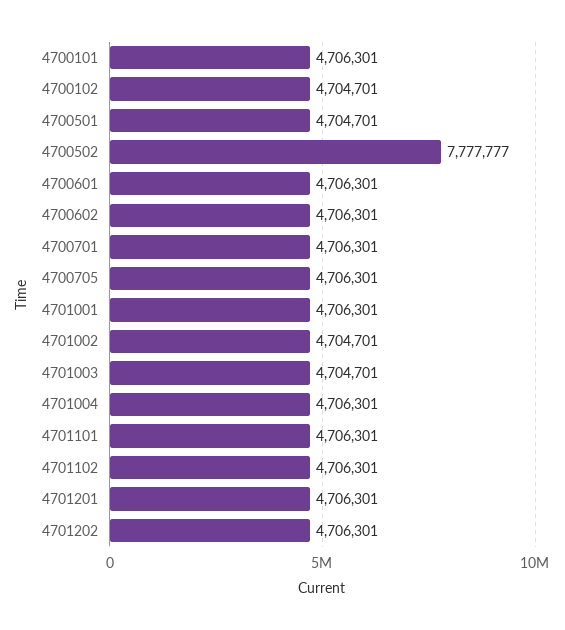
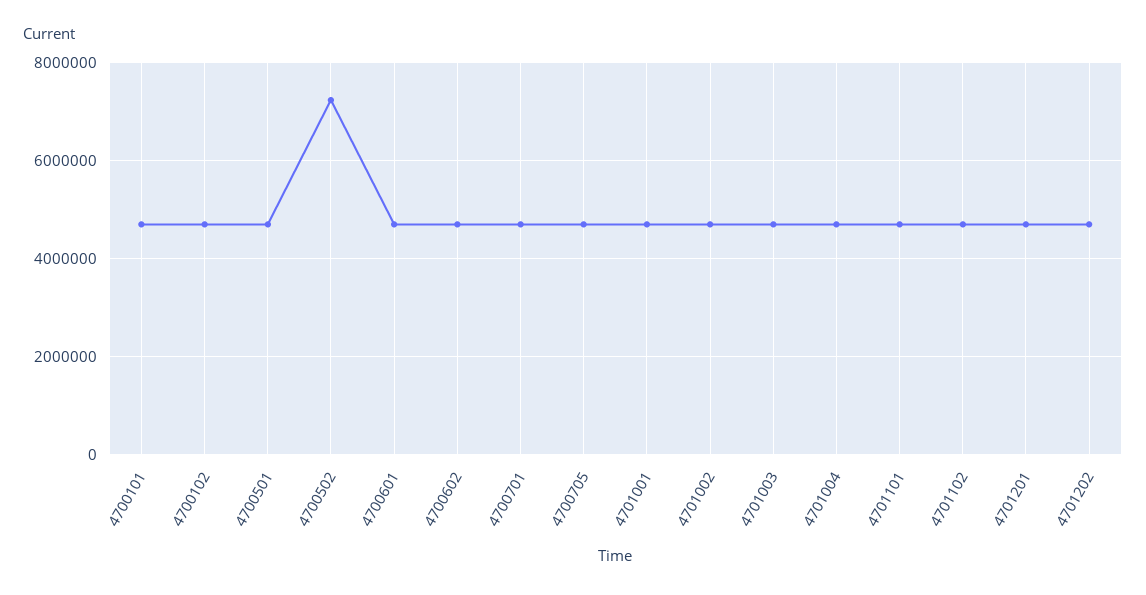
  {
    "4700101": 4706301,
    "4700102": 4704701,
    "4700501": 4704701,
-   "4700502": 7777777,
+   "4700502": 7200000,
    "4700601": 4706301,
    "4700602": 4706301,
    "4700701": 4706301,
    "4700705": 4706301,
    "4701001": 4706301,
    "4701002": 4704701,
    "4701003": 4704701,
    "4701004": 4706301,
    "4701101": 4706301,
    "4701102": 4706301,
    "4701201": 4706301,
    "4701202": 4706301
  }

